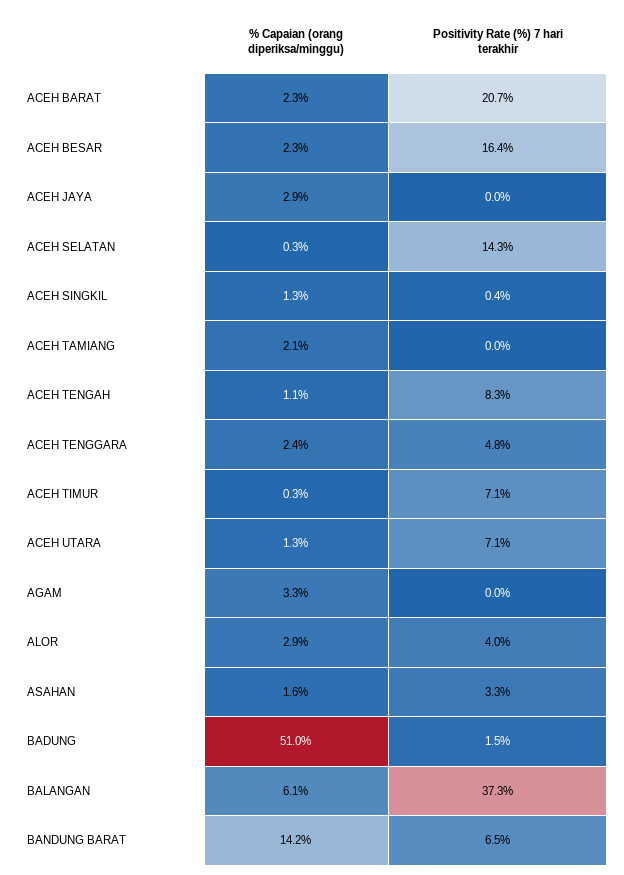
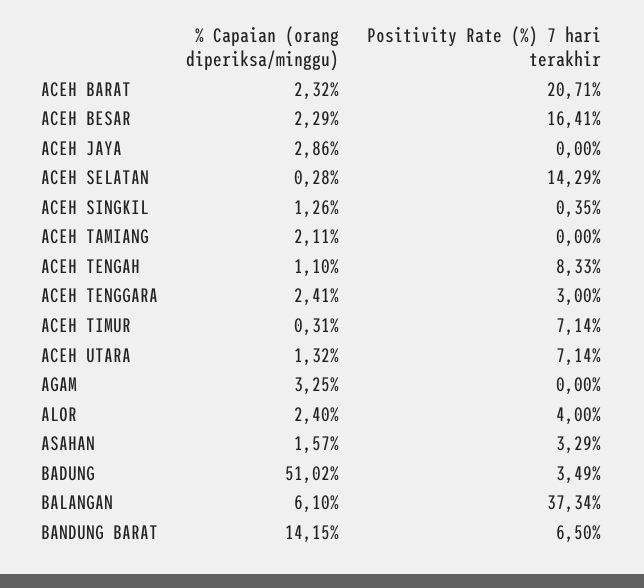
  {
    "% Capaian (orang diperiksa/minggu)": {
      "ACEH BARAT": 2.32,
      "ACEH BESAR": 2.29,
      "ACEH JAYA": 2.86,
      "ACEH SELATAN": 0.28,
      "ACEH SINGKIL": 1.26,
      "ACEH TAMIANG": 2.11,
      "ACEH TENGAH": 1.1,
      "ACEH TENGGARA": 2.41,
      "ACEH TIMUR": 0.31,
      "ACEH UTARA": 1.32,
      "AGAM": 3.25,
-     "ALOR": 2.9,
+     "ALOR": 2.4,
      "ASAHAN": 1.57,
      "BADUNG": 51.02,
      "BALANGAN": 6.1,
      "BANDUNG BARAT": 14.15
    },
    "Positivity Rate (%) 7 hari terakhir": {
      "ACEH BARAT": 20.71,
      "ACEH BESAR": 16.41,
      "ACEH JAYA": 0,
      "ACEH SELATAN": 14.29,
      "ACEH SINGKIL": 0.35,
      "ACEH TAMIANG": 0,
      "ACEH TENGAH": 8.33,
-     "ACEH TENGGARA": 4.8,
+     "ACEH TENGGARA": 3,
      "ACEH TIMUR": 7.14,
      "ACEH UTARA": 7.14,
      "AGAM": 0,
      "ALOR": 4,
      "ASAHAN": 3.29,
-     "BADUNG": 1.5,
+     "BADUNG": 3.49,
      "BALANGAN": 37.34,
      "BANDUNG BARAT": 6.5
    }
  }

